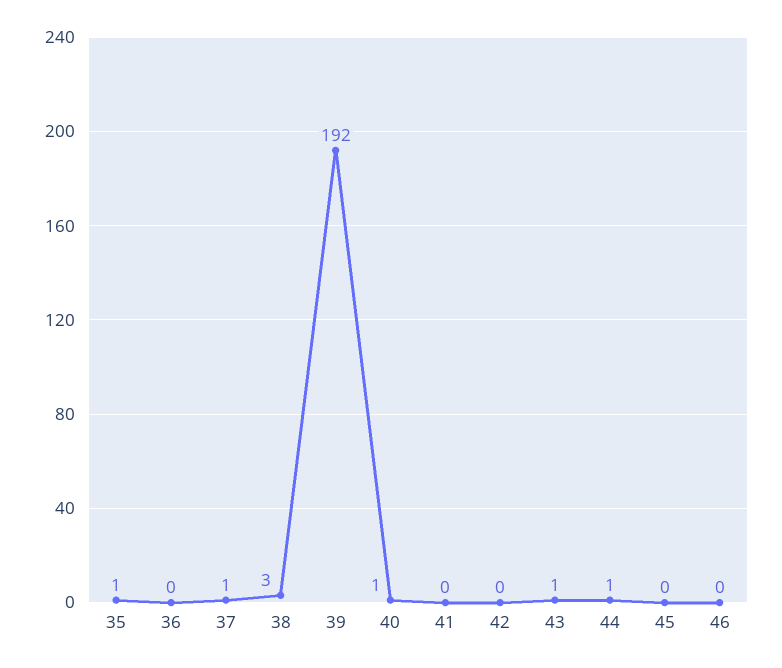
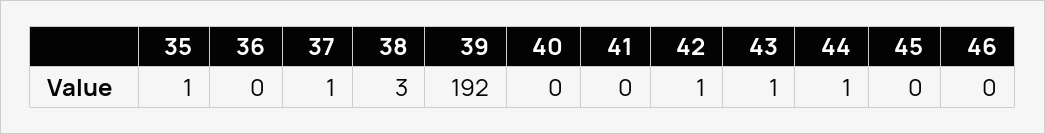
  {
    "35": 1,
    "36": 0,
    "37": 1,
    "38": 3,
    "39": 192,
-   "40": 1,
+   "40": 0,
    "41": 0,
-   "42": 0,
+   "42": 1,
    "43": 1,
    "44": 1,
    "45": 0,
    "46": 0
  }

